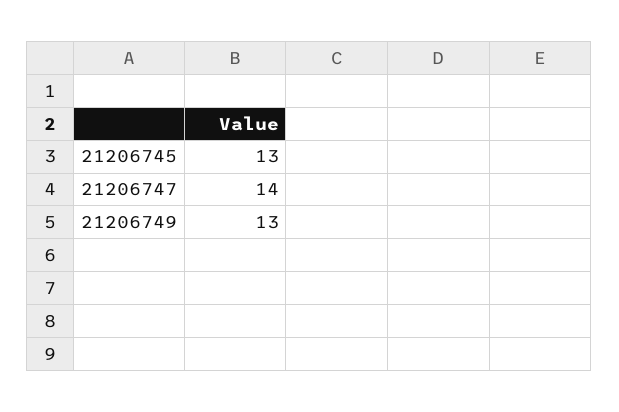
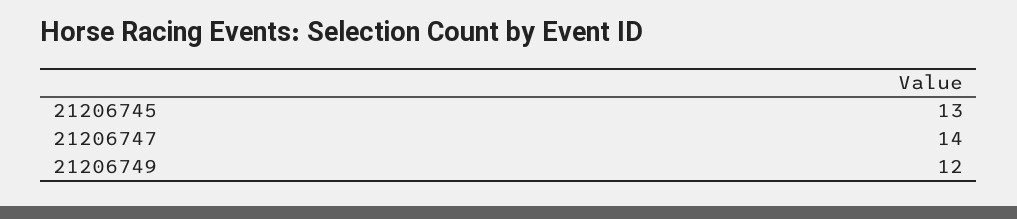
  {
    "21206745": 13,
    "21206747": 14,
-   "21206749": 13
+   "21206749": 12
  }

